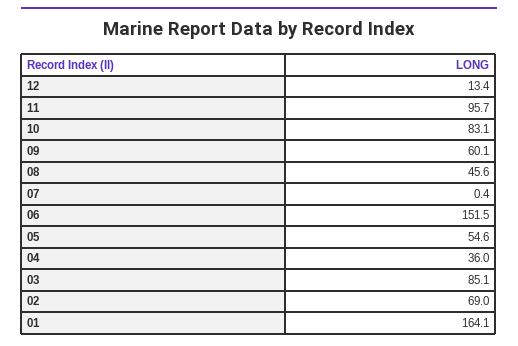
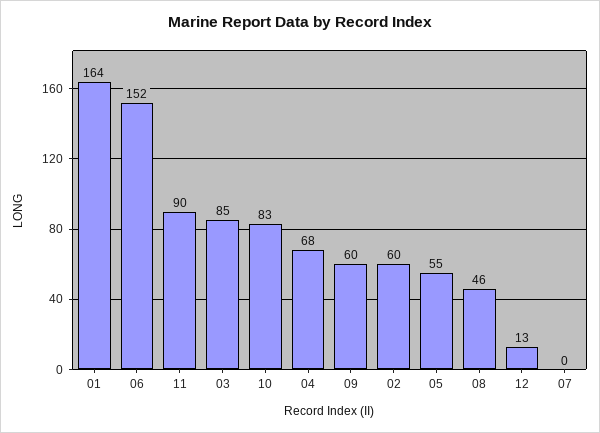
  {
    "12": 13.4,
-   "11": 95.7,
+   "11": 90,
    "10": 83.1,
    "09": 60.1,
    "08": 45.6,
    "07": 0.4,
    "06": 151.5,
    "05": 54.6,
-   "04": 36,
+   "04": 68,
    "03": 85.1,
-   "02": 69,
+   "02": 60,
    "01": 164.1
  }

